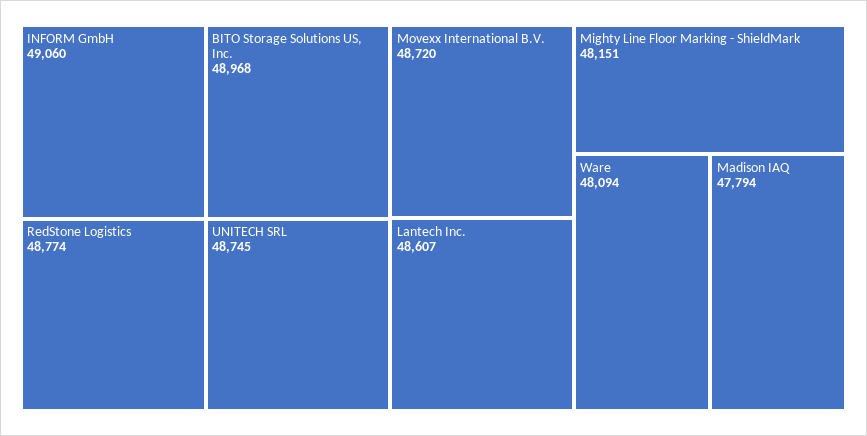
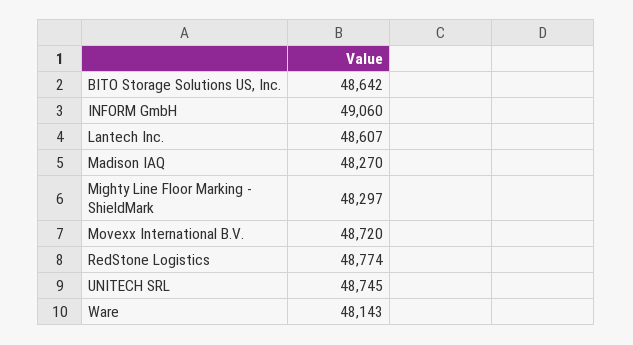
  {
    "INFORM GmbH": 49060,
-   "BITO Storage Solutions US, Inc.": 48968,
+   "BITO Storage Solutions US, Inc.": 48642,
    "RedStone Logistics": 48774,
    "UNITECH SRL": 48745,
    "Movexx International B.V.": 48720,
    "Lantech Inc.": 48607,
-   "Mighty Line Floor Marking - ShieldMark": 48151,
+   "Mighty Line Floor Marking - ShieldMark": 48297,
-   "Ware": 48094,
+   "Ware": 48143,
-   "Madison IAQ": 47794
+   "Madison IAQ": 48270
  }

